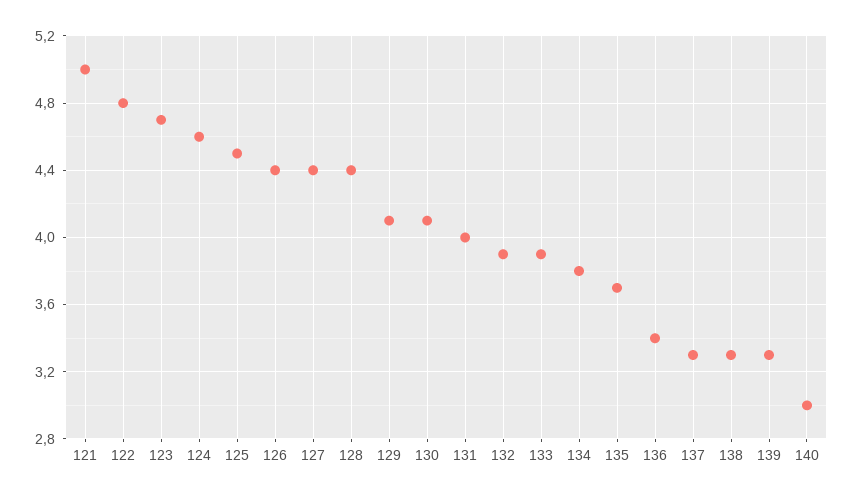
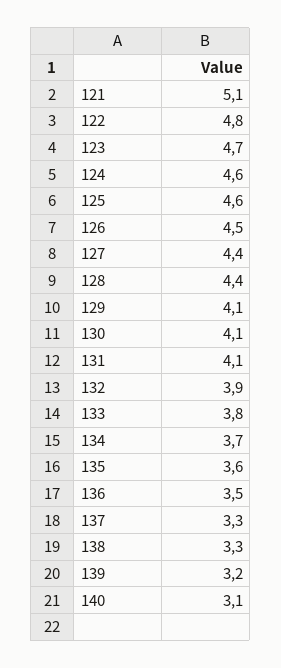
  {
-   "121": 5,
+   "121": 5.1,
    "122": 4.8,
    "123": 4.7,
    "124": 4.6,
-   "125": 4.5,
+   "125": 4.6,
-   "126": 4.4,
+   "126": 4.5,
    "127": 4.4,
    "128": 4.4,
    "129": 4.1,
    "130": 4.1,
-   "131": 4,
+   "131": 4.1,
    "132": 3.9,
-   "133": 3.9,
+   "133": 3.8,
-   "134": 3.8,
+   "134": 3.7,
-   "135": 3.7,
+   "135": 3.6,
-   "136": 3.4,
+   "136": 3.5,
    "137": 3.3,
    "138": 3.3,
-   "139": 3.3,
+   "139": 3.2,
-   "140": 3
+   "140": 3.1
  }

